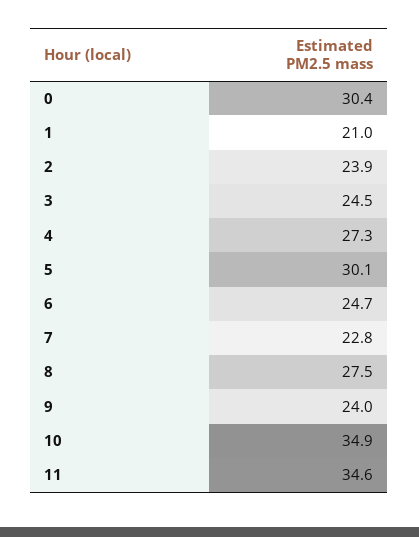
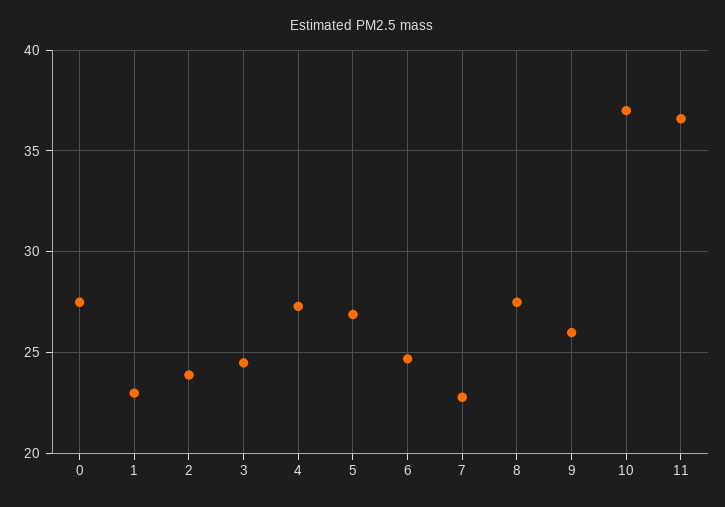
  {
-   "0": 30.4,
+   "0": 27.5,
-   "1": 21,
+   "1": 23,
    "2": 23.9,
    "3": 24.5,
    "4": 27.3,
-   "5": 30.1,
+   "5": 27,
    "6": 24.7,
    "7": 22.8,
    "8": 27.5,
-   "9": 24,
+   "9": 26,
-   "10": 34.9,
+   "10": 37,
-   "11": 34.6
+   "11": 36.5
  }

